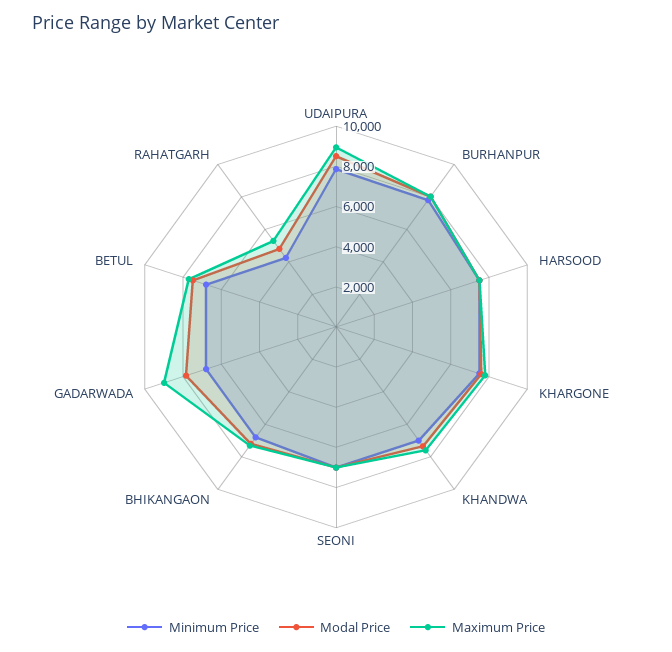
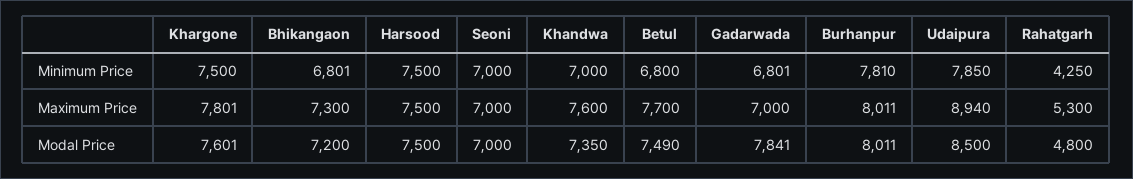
  {
    "Minimum Price": {
      "UDAIPURA": 7850,
      "BURHANPUR": 7810,
      "HARSOOD": 7500,
      "KHARGONE": 7500,
      "KHANDWA": 7000,
      "SEONI": 7000,
      "BHIKANGAON": 6801,
      "GADARWADA": 6801,
      "BETUL": 6800,
      "RAHATGARH": 4250
    },
    "Modal Price": {
      "UDAIPURA": 8500,
      "BURHANPUR": 8011,
      "HARSOOD": 7500,
      "KHARGONE": 7601,
      "KHANDWA": 7350,
      "SEONI": 7000,
      "BHIKANGAON": 7200,
      "GADARWADA": 7841,
      "BETUL": 7490,
      "RAHATGARH": 4800
    },
    "Maximum Price": {
      "UDAIPURA": 8940,
      "BURHANPUR": 8011,
      "HARSOOD": 7500,
      "KHARGONE": 7801,
      "KHANDWA": 7600,
      "SEONI": 7000,
      "BHIKANGAON": 7300,
-     "GADARWADA": 9000,
+     "GADARWADA": 7000,
      "BETUL": 7700,
      "RAHATGARH": 5300
    }
  }

